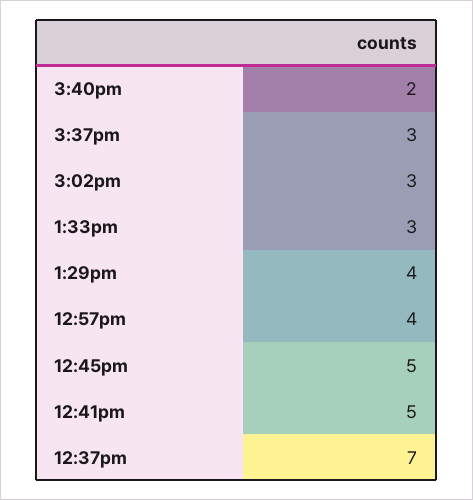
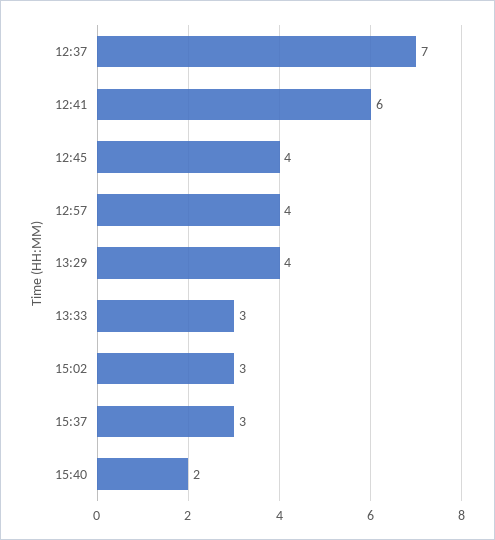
  {
    "3:40pm": 2,
    "3:37pm": 3,
    "3:02pm": 3,
    "1:33pm": 3,
    "1:29pm": 4,
    "12:57pm": 4,
-   "12:45pm": 5,
+   "12:45pm": 4,
-   "12:41pm": 5,
+   "12:41pm": 6,
    "12:37pm": 7
  }

